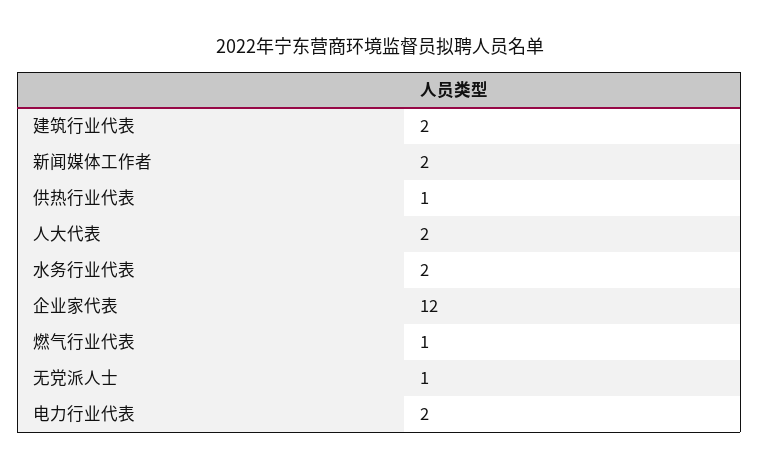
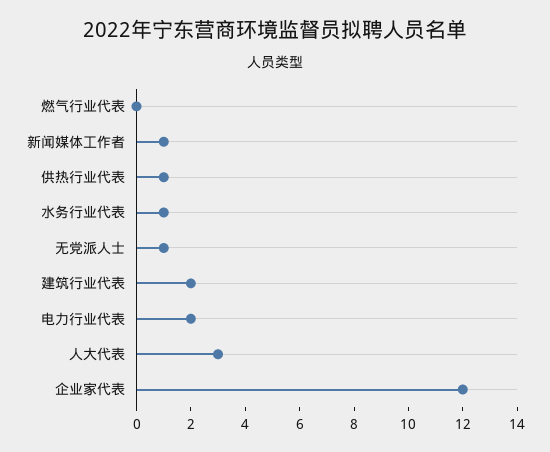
  {
    "建筑行业代表": 2,
-   "新闻媒体工作者": 2,
+   "新闻媒体工作者": 1,
    "供热行业代表": 1,
-   "人大代表": 2,
+   "人大代表": 3,
-   "水务行业代表": 2,
+   "水务行业代表": 1,
    "企业家代表": 12,
-   "燃气行业代表": 1,
+   "燃气行业代表": 0,
    "无党派人士": 1,
    "电力行业代表": 2
  }

